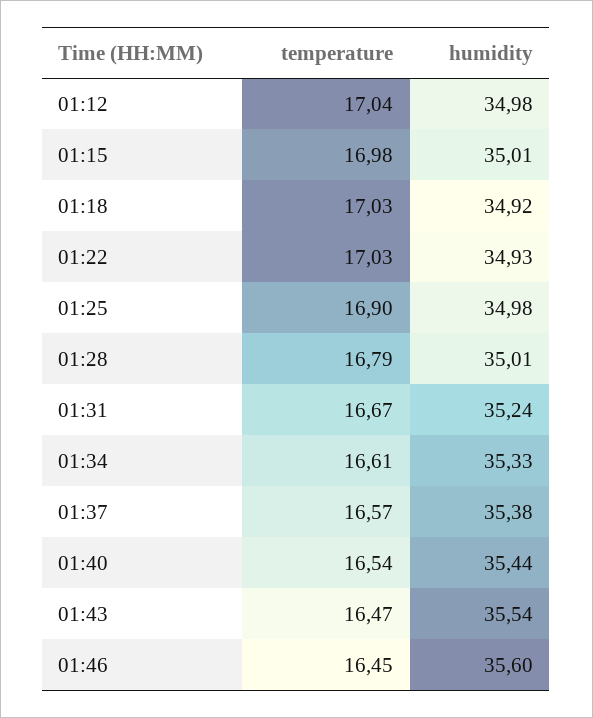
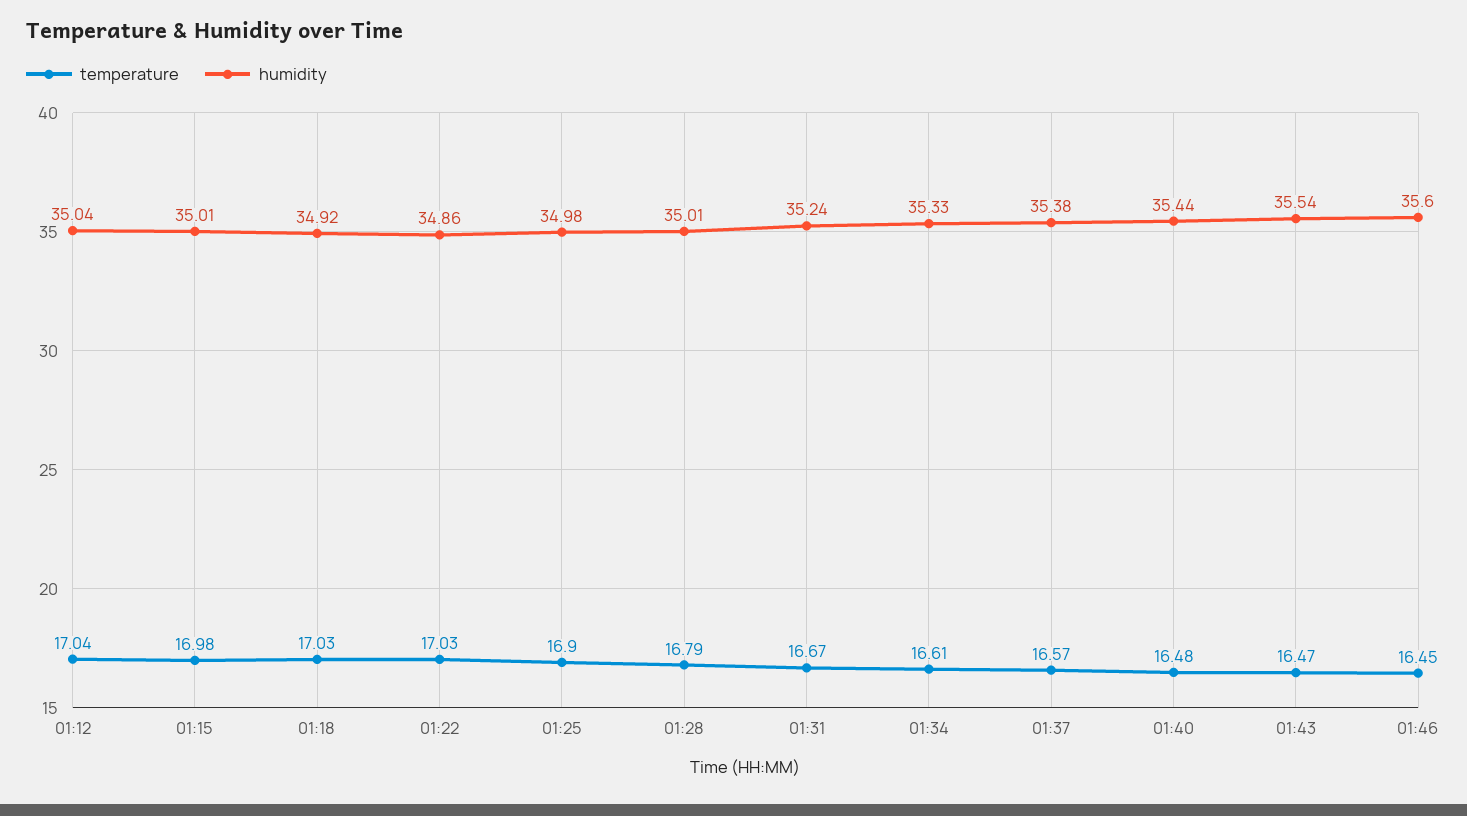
  {
    "temperature": {
      "01:12": 17.04,
      "01:15": 16.98,
      "01:18": 17.03,
      "01:22": 17.03,
      "01:25": 16.9,
      "01:28": 16.79,
      "01:31": 16.67,
      "01:34": 16.61,
      "01:37": 16.57,
-     "01:40": 16.54,
+     "01:40": 16.48,
      "01:43": 16.47,
      "01:46": 16.45
    },
    "humidity": {
-     "01:12": 34.98,
+     "01:12": 35.04,
      "01:15": 35.01,
      "01:18": 34.92,
-     "01:22": 34.93,
+     "01:22": 34.86,
      "01:25": 34.98,
      "01:28": 35.01,
      "01:31": 35.24,
      "01:34": 35.33,
      "01:37": 35.38,
      "01:40": 35.44,
      "01:43": 35.54,
      "01:46": 35.6
    }
  }

